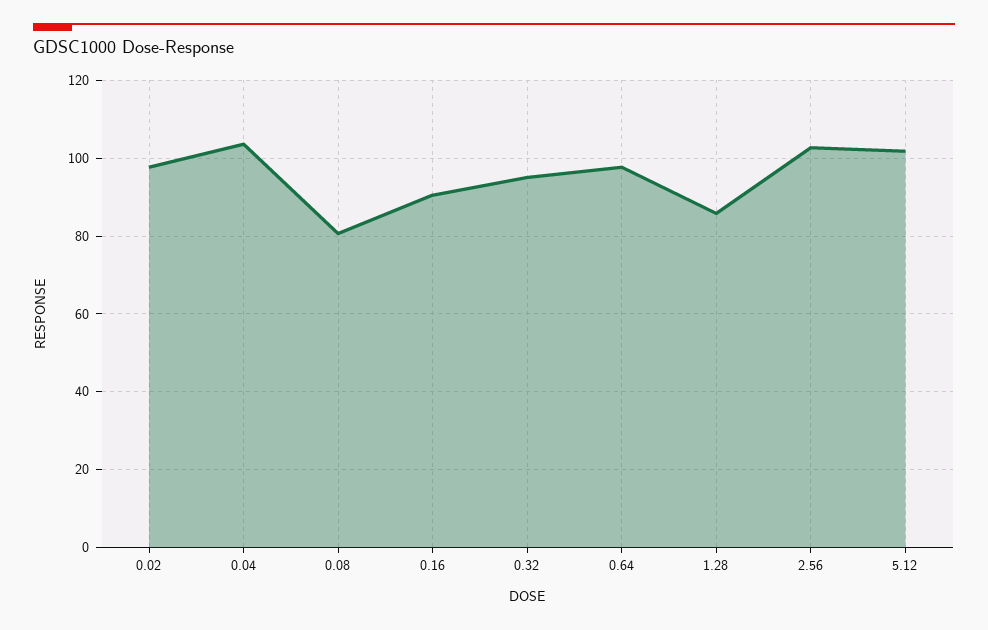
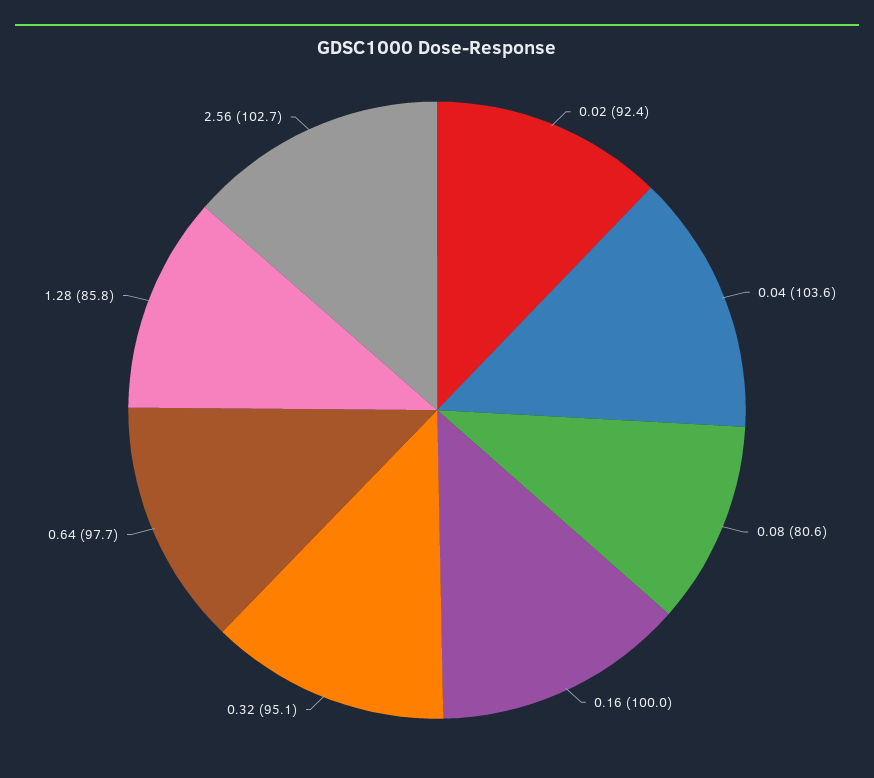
  {
-   "0.02": 98,
+   "0.02": 92.4,
    "0.04": 103.6,
    "0.08": 80.6,
-   "0.16": 90,
+   "0.16": 100,
    "0.32": 95.1,
    "0.64": 97.7,
    "1.28": 85.8,
-   "2.56": 102.7,
+   "2.56": 102.7
-   "5.12": 102
  }

